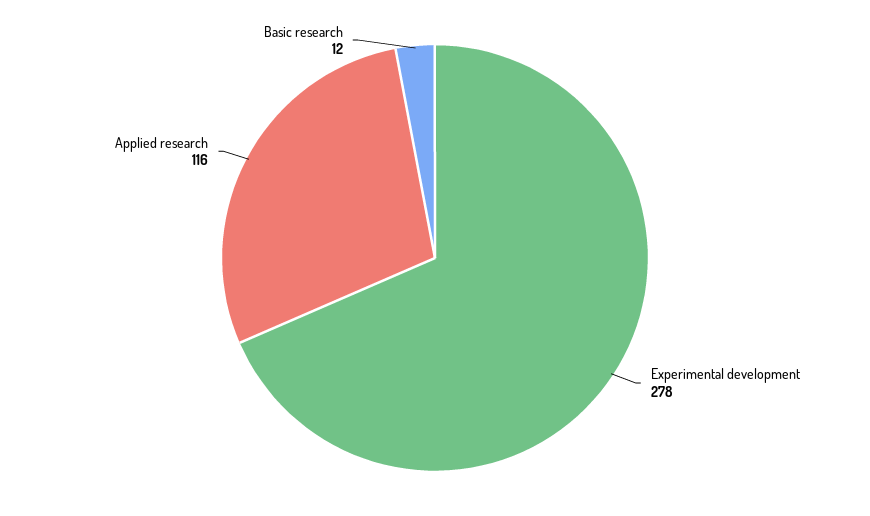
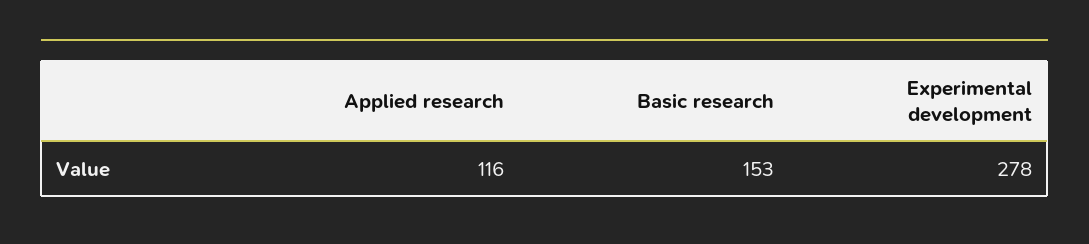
  {
    "Experimental development": 278,
    "Applied research": 116,
-   "Basic research": 12
+   "Basic research": 153
  }

